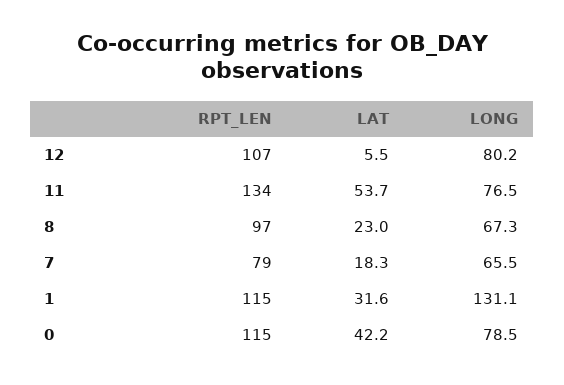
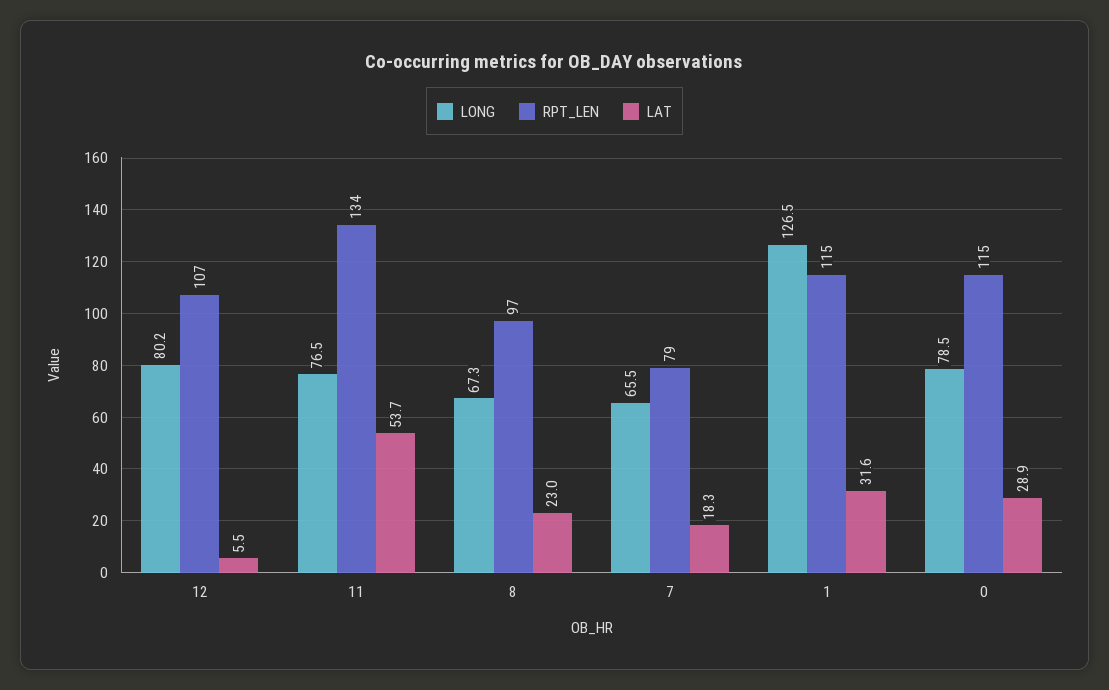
  {
    "RPT_LEN": {
      "12": 107,
      "11": 134,
      "8": 97,
      "7": 79,
      "1": 115,
      "0": 115
    },
    "LAT": {
      "12": 5.5,
      "11": 53.7,
      "8": 23,
      "7": 18.3,
      "1": 31.6,
-     "0": 42.2
+     "0": 28.9
    },
    "LONG": {
      "12": 80.2,
      "11": 76.5,
      "8": 67.3,
      "7": 65.5,
-     "1": 131.1,
+     "1": 126.5,
      "0": 78.5
    }
  }

